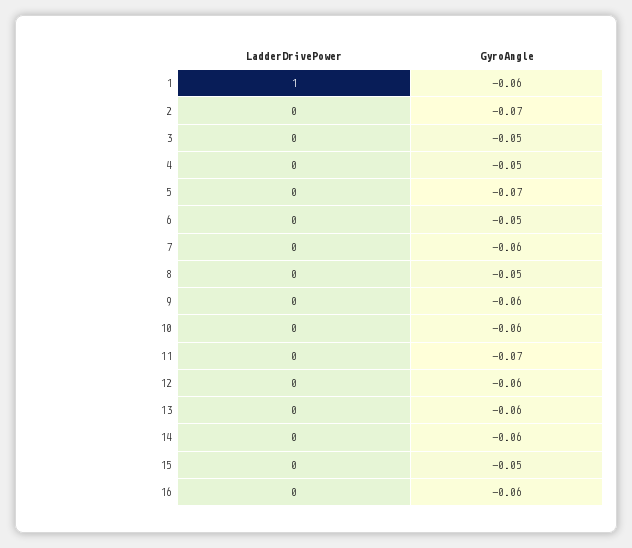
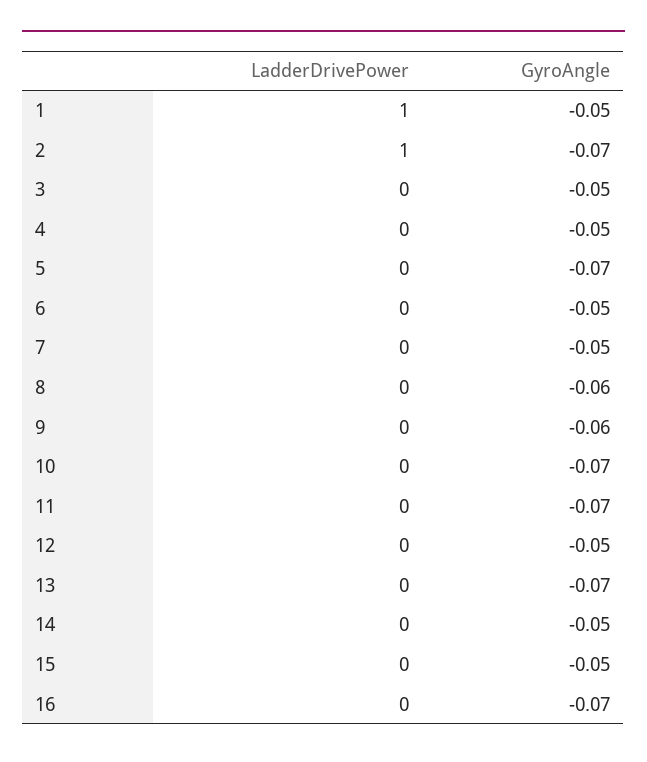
  {
    "LadderDrivePower": {
      "1": 1,
-     "2": 0,
+     "2": 1,
      "3": 0,
      "4": 0,
      "5": 0,
      "6": 0,
      "7": 0,
      "8": 0,
      "9": 0,
      "10": 0,
      "11": 0,
      "12": 0,
      "13": 0,
      "14": 0,
      "15": 0,
      "16": 0
    },
    "GyroAngle": {
-     "1": -0.06,
+     "1": -0.05,
      "2": -0.07,
      "3": -0.05,
      "4": -0.05,
      "5": -0.07,
      "6": -0.05,
-     "7": -0.06,
+     "7": -0.05,
-     "8": -0.05,
+     "8": -0.06,
      "9": -0.06,
-     "10": -0.06,
+     "10": -0.07,
      "11": -0.07,
-     "12": -0.06,
+     "12": -0.05,
-     "13": -0.06,
+     "13": -0.07,
-     "14": -0.06,
+     "14": -0.05,
      "15": -0.05,
-     "16": -0.06
+     "16": -0.07
    }
  }

